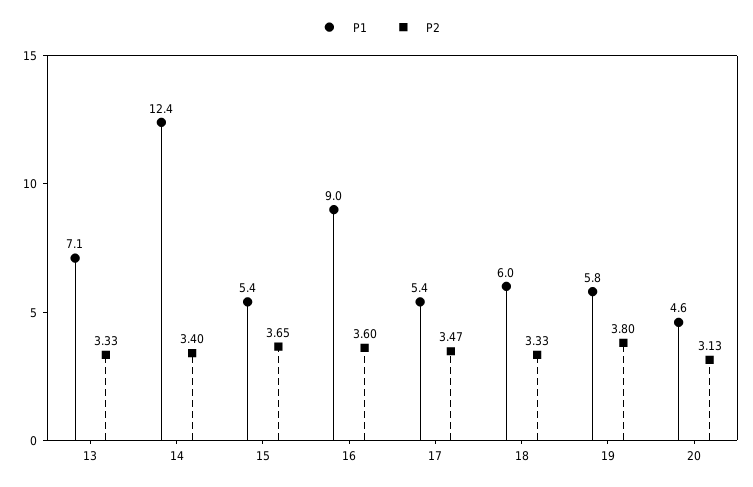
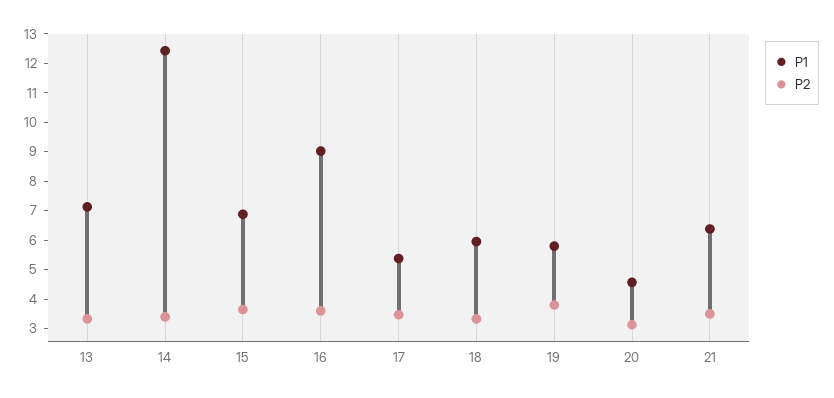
  {
    "P1": {
      "13": 7.1,
      "14": 12.4,
-     "15": 5.4,
+     "15": 7,
      "16": 9,
      "17": 5.4,
      "18": 6,
      "19": 5.8,
-     "20": 4.6
+     "20": 4.6,
+     "21": 6.5
    },
    "P2": {
      "13": 3.33,
      "14": 3.4,
      "15": 3.65,
      "16": 3.6,
      "17": 3.47,
      "18": 3.33,
      "19": 3.8,
-     "20": 3.13
+     "20": 3.13,
+     "21": 3.5
    }
  }

